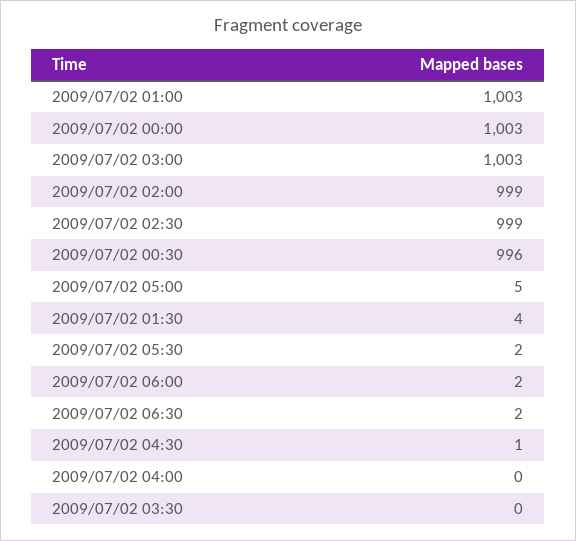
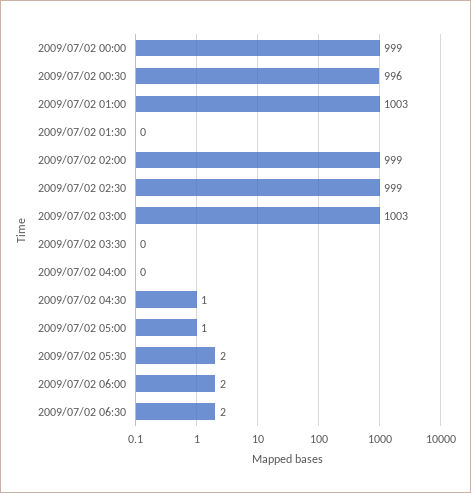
  {
    "2009/07/02 01:00": 1003,
-   "2009/07/02 00:00": 1003,
+   "2009/07/02 00:00": 999,
    "2009/07/02 03:00": 1003,
    "2009/07/02 02:00": 999,
    "2009/07/02 02:30": 999,
    "2009/07/02 00:30": 996,
-   "2009/07/02 05:00": 5,
+   "2009/07/02 05:00": 1,
-   "2009/07/02 01:30": 4,
+   "2009/07/02 01:30": 0,
    "2009/07/02 05:30": 2,
    "2009/07/02 06:00": 2,
    "2009/07/02 06:30": 2,
    "2009/07/02 04:30": 1,
    "2009/07/02 04:00": 0,
    "2009/07/02 03:30": 0
  }

